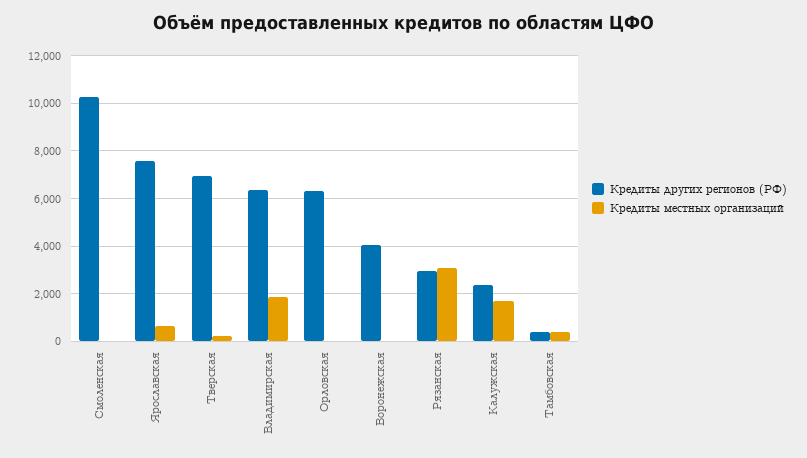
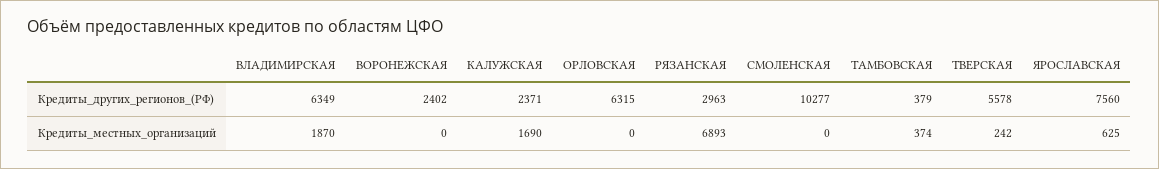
  {
    "Кредиты других регионов (РФ)": {
      "Смоленская": 10277,
      "Ярославская": 7560,
-     "Тверская": 7000,
+     "Тверская": 5578,
      "Владимирская": 6349,
      "Орловская": 6315,
-     "Воронежская": 4000,
+     "Воронежская": 2402,
      "Рязанская": 2963,
      "Калужская": 2371,
      "Тамбовская": 379
    },
    "Кредиты местных организаций": {
      "Смоленская": 0,
      "Ярославская": 625,
      "Тверская": 242,
      "Владимирская": 1870,
      "Орловская": 0,
      "Воронежская": 0,
-     "Рязанская": 3000,
+     "Рязанская": 6893,
      "Калужская": 1690,
      "Тамбовская": 374
    }
  }

